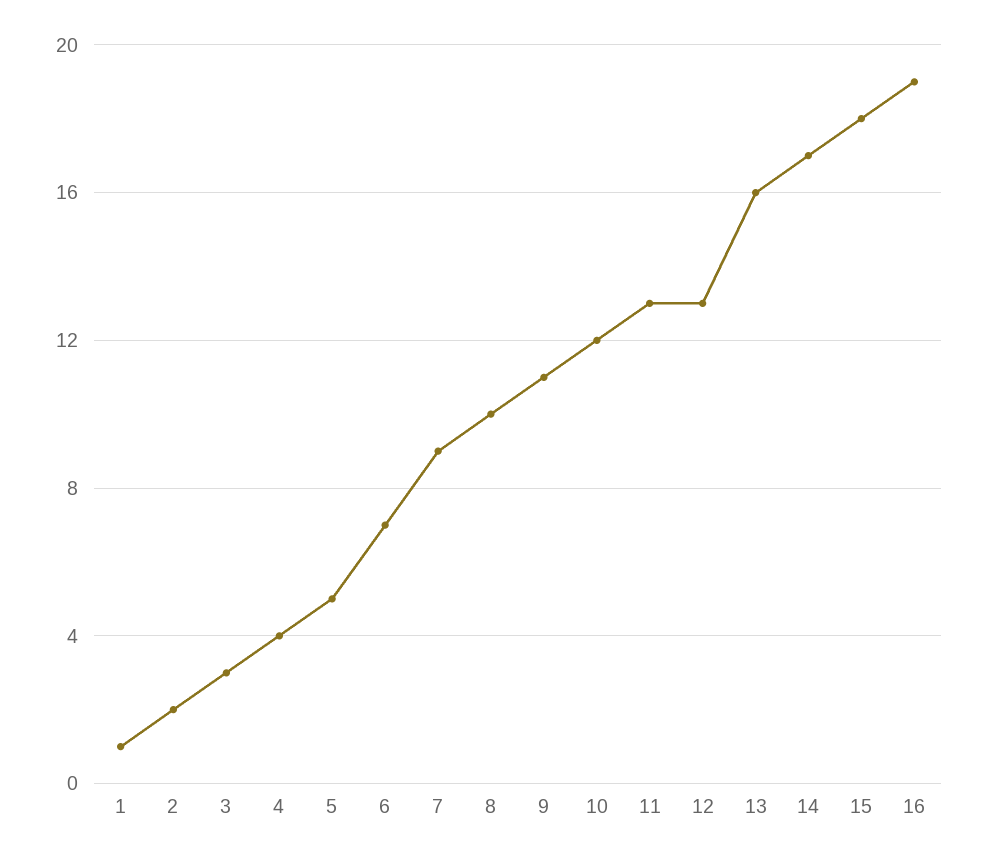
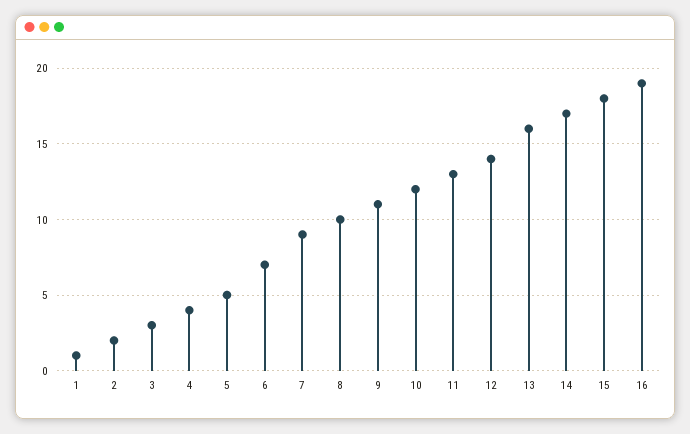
  {
    "1": 1,
    "2": 2,
    "3": 3,
    "4": 4,
    "5": 5,
    "6": 7,
    "7": 9,
    "8": 10,
    "9": 11,
    "10": 12,
    "11": 13,
-   "12": 13,
+   "12": 14,
    "13": 16,
    "14": 17,
    "15": 18,
    "16": 19
  }

